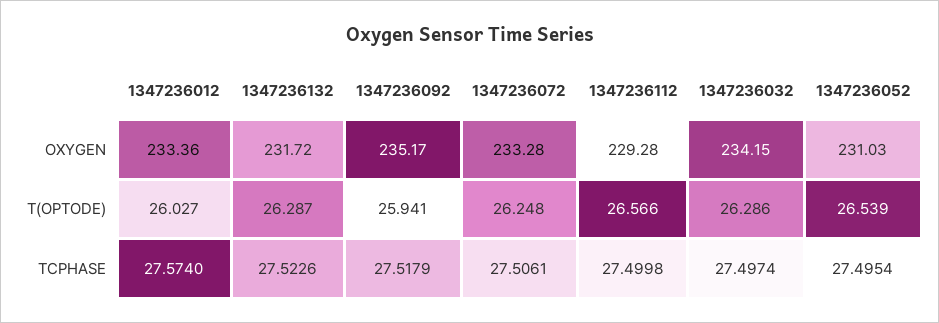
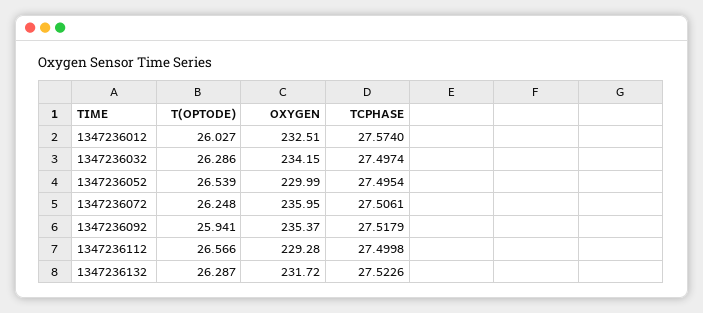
  {
    "1347236012": {
-     "OXYGEN": 233.36,
+     "OXYGEN": 232.51,
      "T(OPTODE)": 26.027,
      "TCPHASE": 27.574
    },
    "1347236132": {
      "OXYGEN": 231.72,
      "T(OPTODE)": 26.287,
      "TCPHASE": 27.5226
    },
    "1347236092": {
-     "OXYGEN": 235.17,
+     "OXYGEN": 235.37,
      "T(OPTODE)": 25.941,
      "TCPHASE": 27.5179
    },
    "1347236072": {
-     "OXYGEN": 233.28,
+     "OXYGEN": 235.95,
      "T(OPTODE)": 26.248,
      "TCPHASE": 27.5061
    },
    "1347236112": {
      "OXYGEN": 229.28,
      "T(OPTODE)": 26.566,
      "TCPHASE": 27.4998
    },
    "1347236032": {
      "OXYGEN": 234.15,
      "T(OPTODE)": 26.286,
      "TCPHASE": 27.4974
    },
    "1347236052": {
-     "OXYGEN": 231.03,
+     "OXYGEN": 229.99,
      "T(OPTODE)": 26.539,
      "TCPHASE": 27.4954
    }
  }

